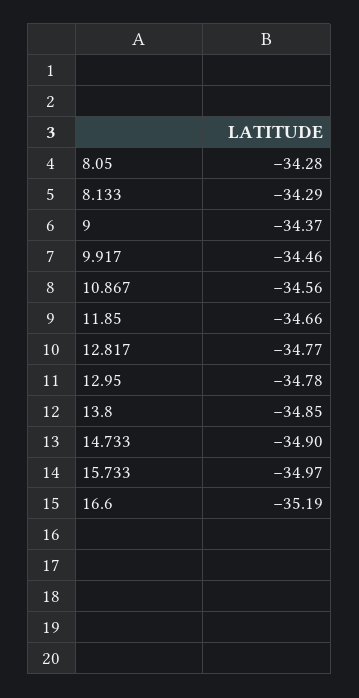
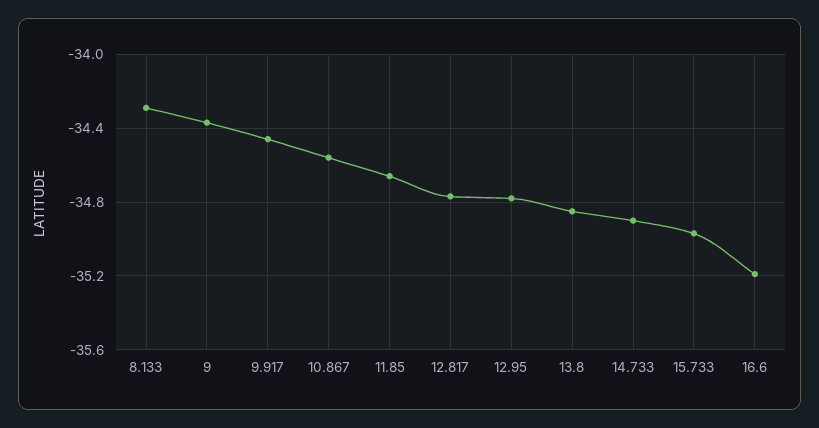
  {
-   "8.05": -34.28,
    "8.133": -34.29,
    "9": -34.37,
    "9.917": -34.46,
    "10.867": -34.56,
    "11.85": -34.66,
    "12.817": -34.77,
    "12.95": -34.78,
    "13.8": -34.85,
    "14.733": -34.9,
    "15.733": -34.97,
    "16.6": -35.19
  }

